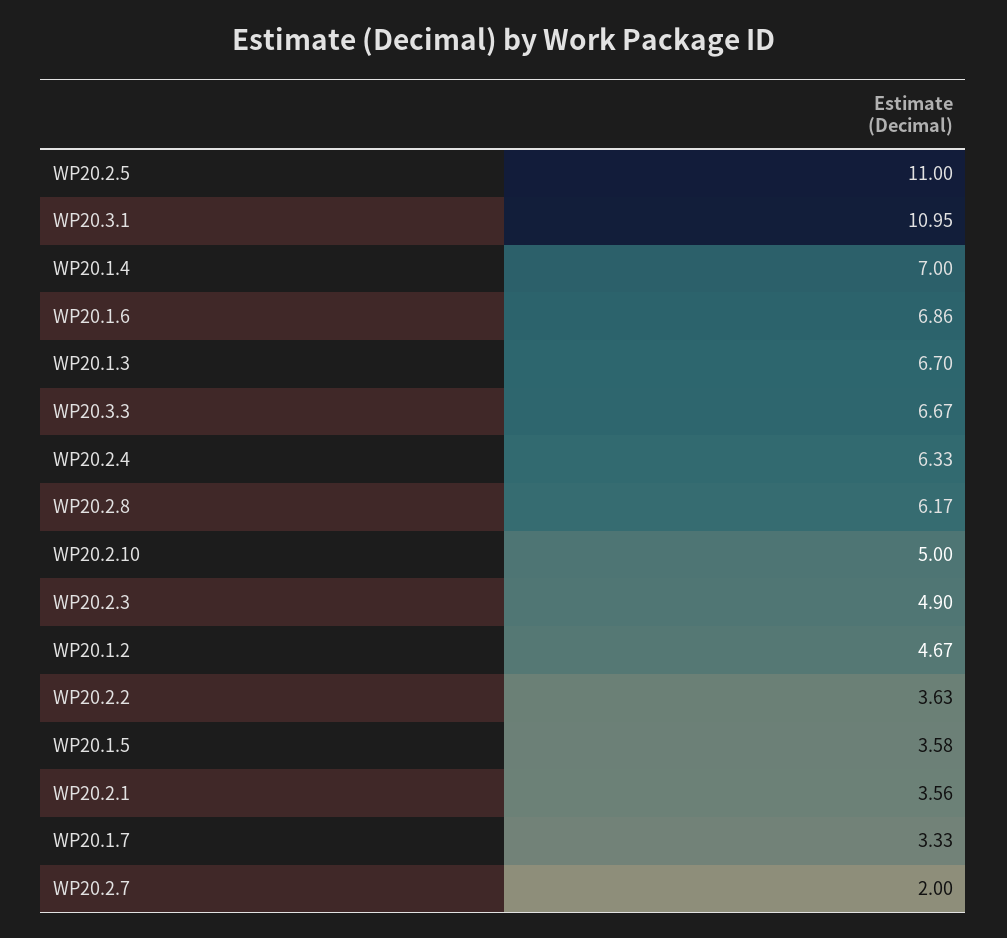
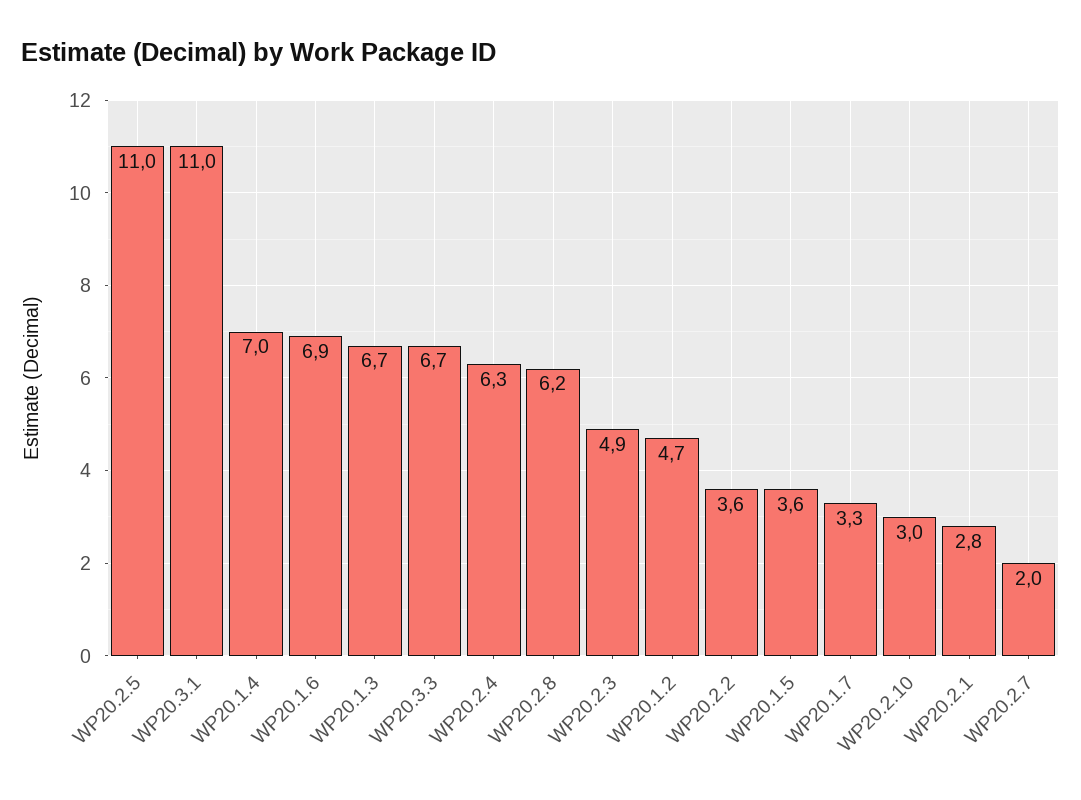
  {
    "WP20.2.5": 11,
    "WP20.3.1": 10.95,
    "WP20.1.4": 7,
    "WP20.1.6": 6.86,
    "WP20.1.3": 6.7,
    "WP20.3.3": 6.67,
    "WP20.2.4": 6.33,
    "WP20.2.8": 6.17,
-   "WP20.2.10": 5,
+   "WP20.2.10": 3,
    "WP20.2.3": 4.9,
    "WP20.1.2": 4.67,
    "WP20.2.2": 3.63,
    "WP20.1.5": 3.58,
-   "WP20.2.1": 3.56,
+   "WP20.2.1": 2.8,
    "WP20.1.7": 3.33,
    "WP20.2.7": 2
  }

